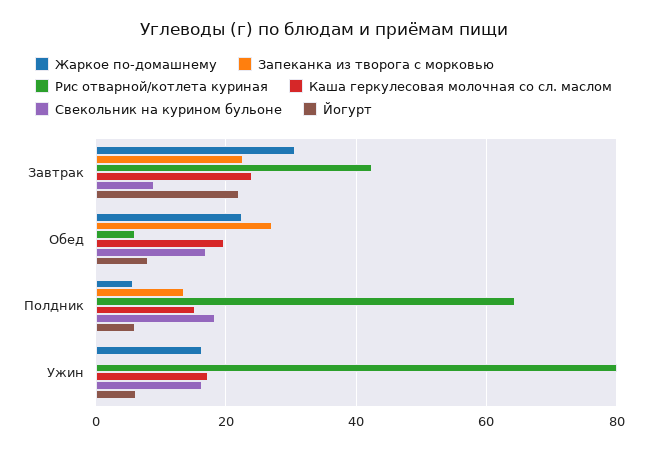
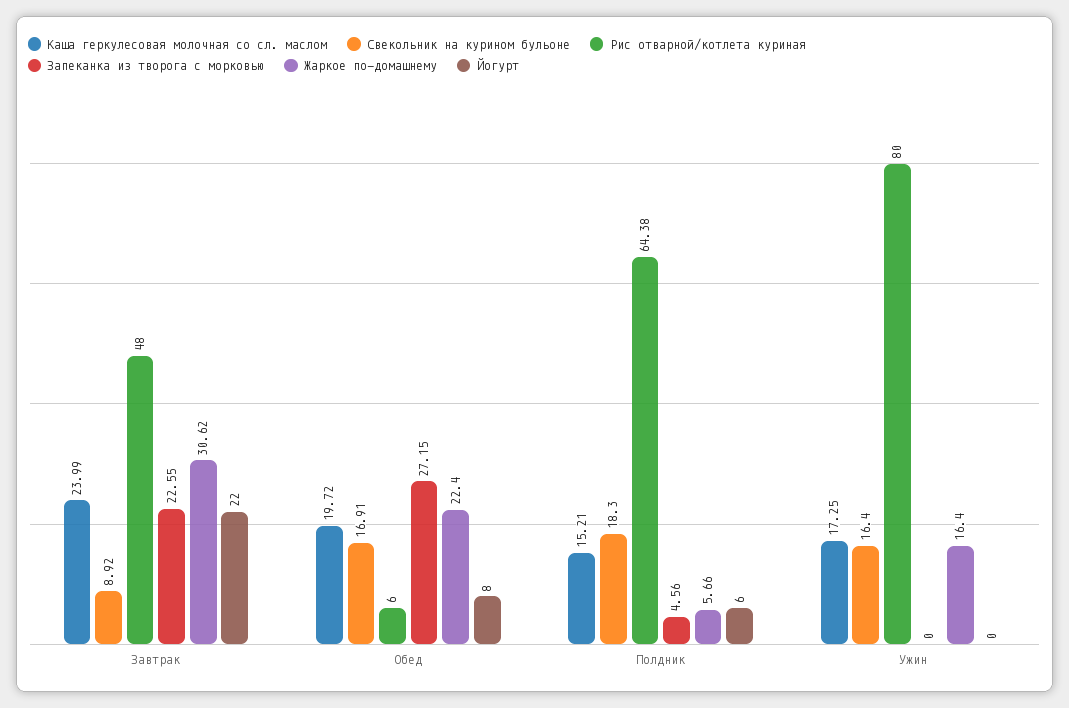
  {
    "Жаркое по-домашнему": {
      "Завтрак": 30.62,
      "Обед": 22.4,
      "Полдник": 5.66,
      "Ужин": 16.4
    },
    "Запеканка из творога с морковью": {
      "Завтрак": 22.55,
      "Обед": 27.15,
-     "Полдник": 14,
+     "Полдник": 4.56,
      "Ужин": 0
    },
    "Рис отварной/котлета куриная": {
-     "Завтрак": 42,
+     "Завтрак": 48,
      "Обед": 6,
      "Полдник": 64.38,
      "Ужин": 80
    },
    "Каша геркулесовая молочная со сл. маслом": {
      "Завтрак": 23.99,
      "Обед": 19.72,
      "Полдник": 15.21,
      "Ужин": 17.25
    },
    "Свекольник на курином бульоне": {
      "Завтрак": 8.92,
      "Обед": 16.91,
      "Полдник": 18.3,
      "Ужин": 16.4
    },
    "Йогурт": {
      "Завтрак": 22,
      "Обед": 8,
      "Полдник": 6,
-     "Ужин": 6
+     "Ужин": 0
    }
  }

